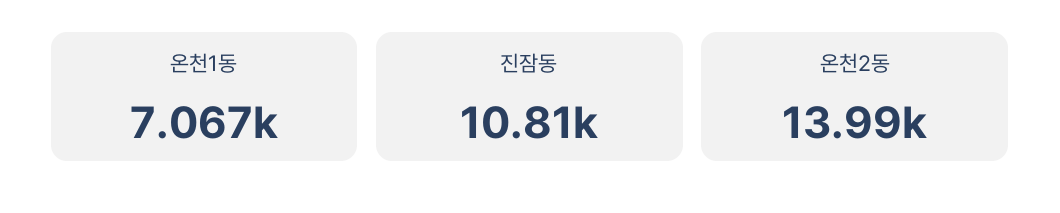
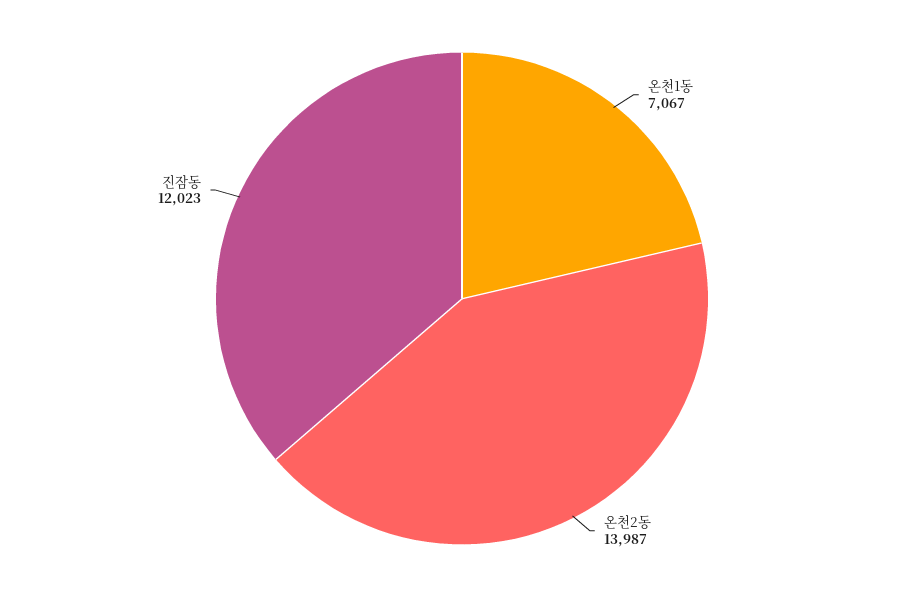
  {
    "온천1동": 7067,
-   "진잠동": 10810,
+   "진잠동": 12023,
    "온천2동": 13987
  }

